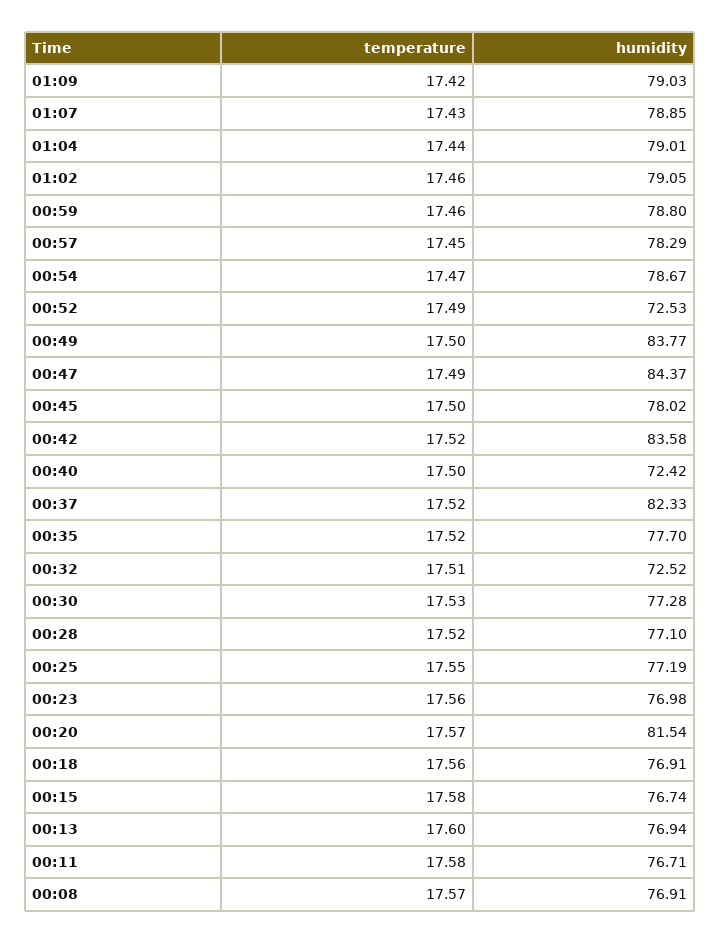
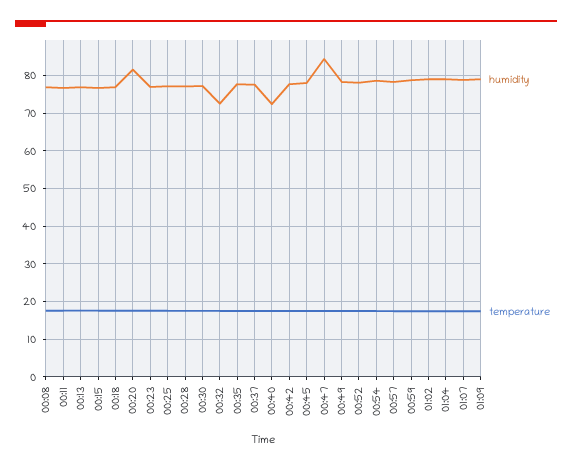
  {
    "temperature": {
      "01:09": 17.42,
      "01:07": 17.43,
      "01:04": 17.44,
      "01:02": 17.46,
      "00:59": 17.46,
      "00:57": 17.45,
      "00:54": 17.47,
      "00:52": 17.49,
      "00:49": 17.5,
      "00:47": 17.49,
      "00:45": 17.5,
      "00:42": 17.52,
      "00:40": 17.5,
      "00:37": 17.52,
      "00:35": 17.52,
      "00:32": 17.51,
      "00:30": 17.53,
      "00:28": 17.52,
      "00:25": 17.55,
      "00:23": 17.56,
      "00:20": 17.57,
      "00:18": 17.56,
      "00:15": 17.58,
      "00:13": 17.6,
      "00:11": 17.58,
      "00:08": 17.57
    },
    "humidity": {
      "01:09": 79.03,
      "01:07": 78.85,
      "01:04": 79.01,
      "01:02": 79.05,
      "00:59": 78.8,
      "00:57": 78.29,
      "00:54": 78.67,
-     "00:52": 72.53,
+     "00:52": 78,
-     "00:49": 83.77,
+     "00:49": 78,
      "00:47": 84.37,
      "00:45": 78.02,
-     "00:42": 83.58,
+     "00:42": 78,
      "00:40": 72.42,
-     "00:37": 82.33,
+     "00:37": 78,
      "00:35": 77.7,
      "00:32": 72.52,
      "00:30": 77.28,
      "00:28": 77.1,
      "00:25": 77.19,
      "00:23": 76.98,
      "00:20": 81.54,
      "00:18": 76.91,
      "00:15": 76.74,
      "00:13": 76.94,
      "00:11": 76.71,
      "00:08": 76.91
    }
  }

